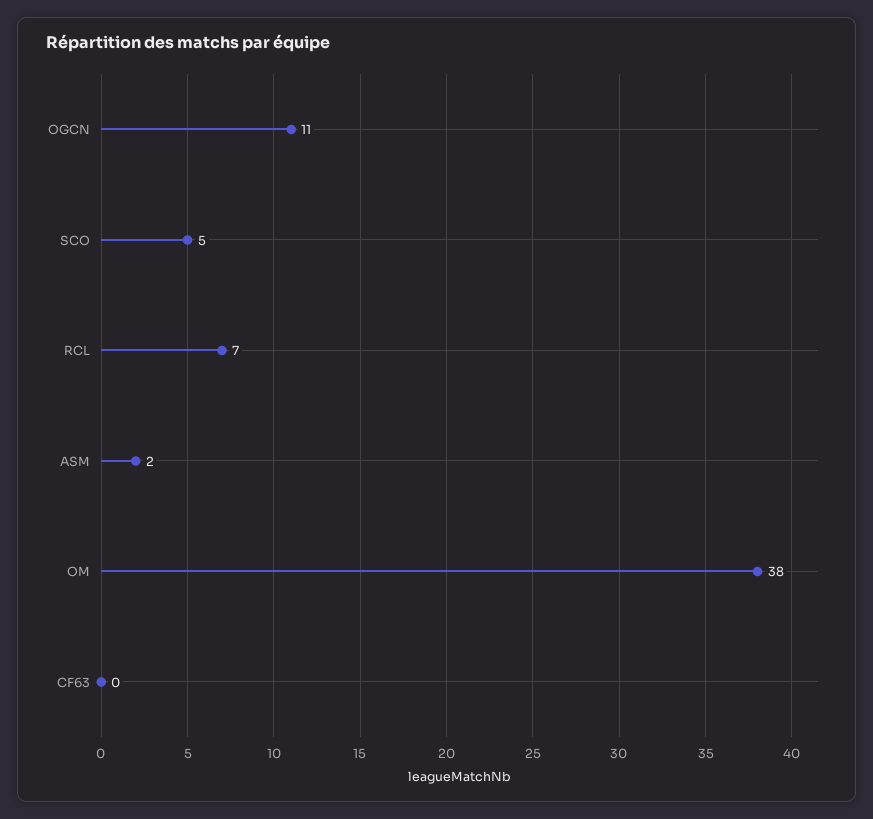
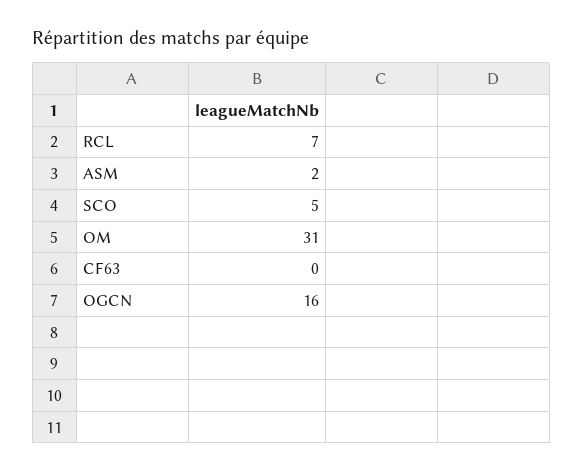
  {
-   "OGCN": 11,
+   "OGCN": 16,
    "SCO": 5,
    "RCL": 7,
    "ASM": 2,
-   "OM": 38,
+   "OM": 31,
    "CF63": 0
  }

